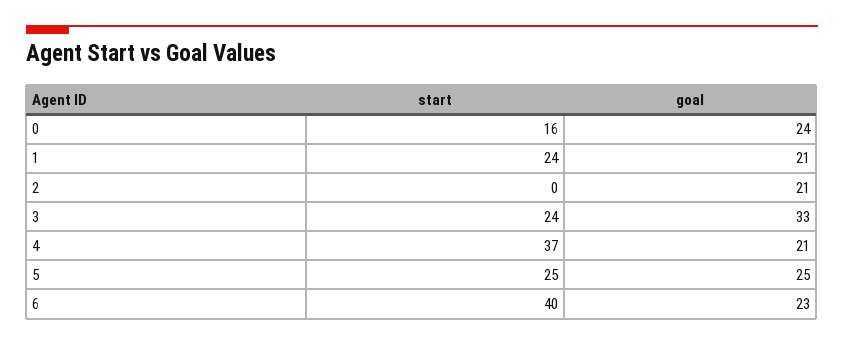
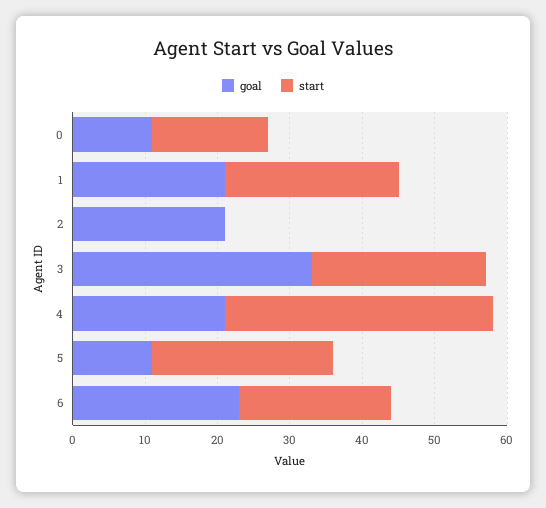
  {
    "start": {
      "0": 16,
      "1": 24,
      "2": 0,
      "3": 24,
      "4": 37,
      "5": 25,
-     "6": 40
+     "6": 20
    },
    "goal": {
-     "0": 24,
+     "0": 10,
      "1": 21,
      "2": 21,
      "3": 33,
      "4": 21,
-     "5": 25,
+     "5": 10,
      "6": 23
    }
  }

